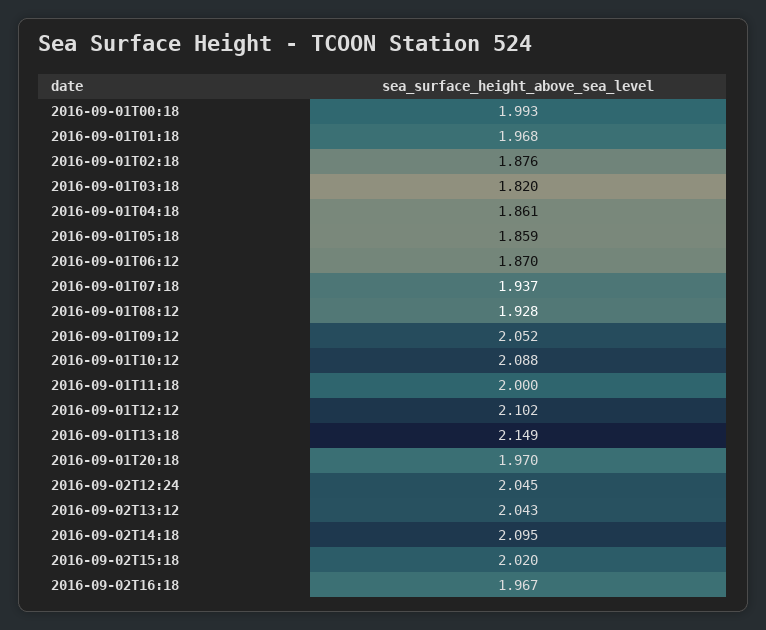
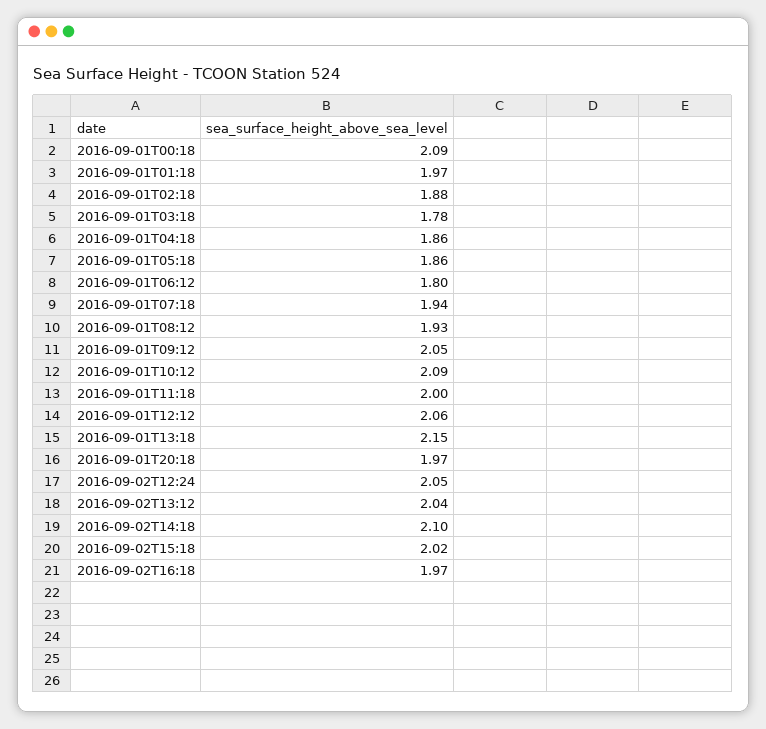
  {
-   "2016-09-01T00:18": 1.993,
+   "2016-09-01T00:18": 2.09,
    "2016-09-01T01:18": 1.968,
    "2016-09-01T02:18": 1.876,
-   "2016-09-01T03:18": 1.82,
+   "2016-09-01T03:18": 1.78,
    "2016-09-01T04:18": 1.861,
    "2016-09-01T05:18": 1.859,
-   "2016-09-01T06:12": 1.87,
+   "2016-09-01T06:12": 1.8,
    "2016-09-01T07:18": 1.937,
    "2016-09-01T08:12": 1.928,
    "2016-09-01T09:12": 2.052,
    "2016-09-01T10:12": 2.088,
    "2016-09-01T11:18": 2,
-   "2016-09-01T12:12": 2.102,
+   "2016-09-01T12:12": 2.06,
    "2016-09-01T13:18": 2.149,
    "2016-09-01T20:18": 1.97,
    "2016-09-02T12:24": 2.045,
    "2016-09-02T13:12": 2.043,
    "2016-09-02T14:18": 2.095,
    "2016-09-02T15:18": 2.02,
    "2016-09-02T16:18": 1.967
  }

